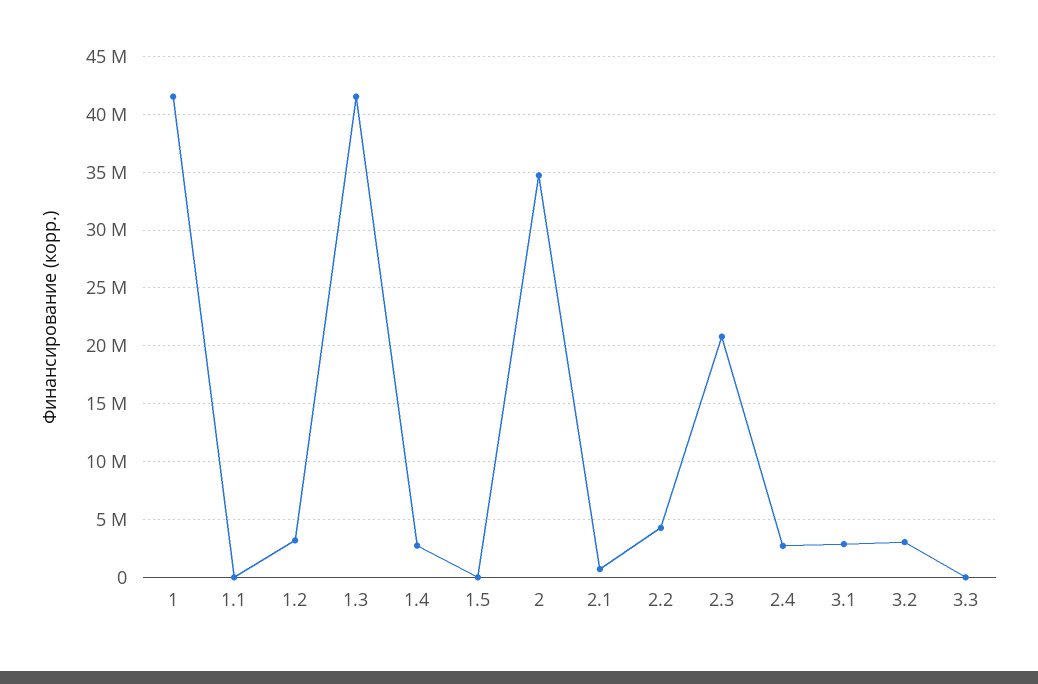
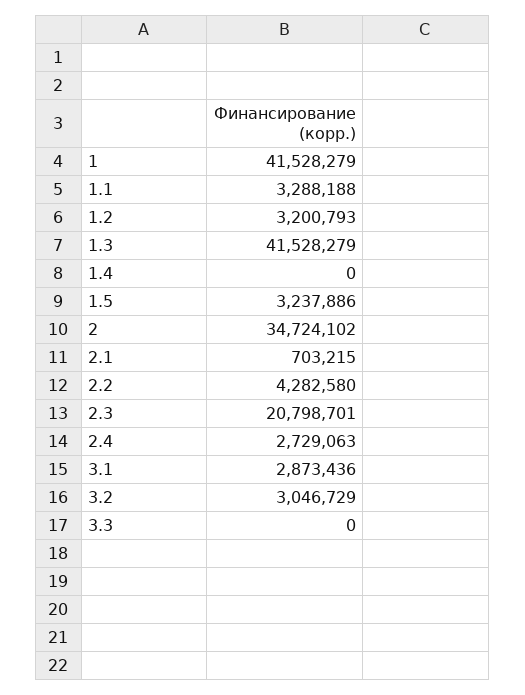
  {
    "1": 41528279,
-   "1.1": 0,
+   "1.1": 3288188,
    "1.2": 3200793,
    "1.3": 41528279,
-   "1.4": 3000000,
+   "1.4": 0,
-   "1.5": 0,
+   "1.5": 3237886,
    "2": 34724102,
    "2.1": 703215,
    "2.2": 4282580,
    "2.3": 20798701,
    "2.4": 2729063,
    "3.1": 2873436,
    "3.2": 3046729,
    "3.3": 0
  }

